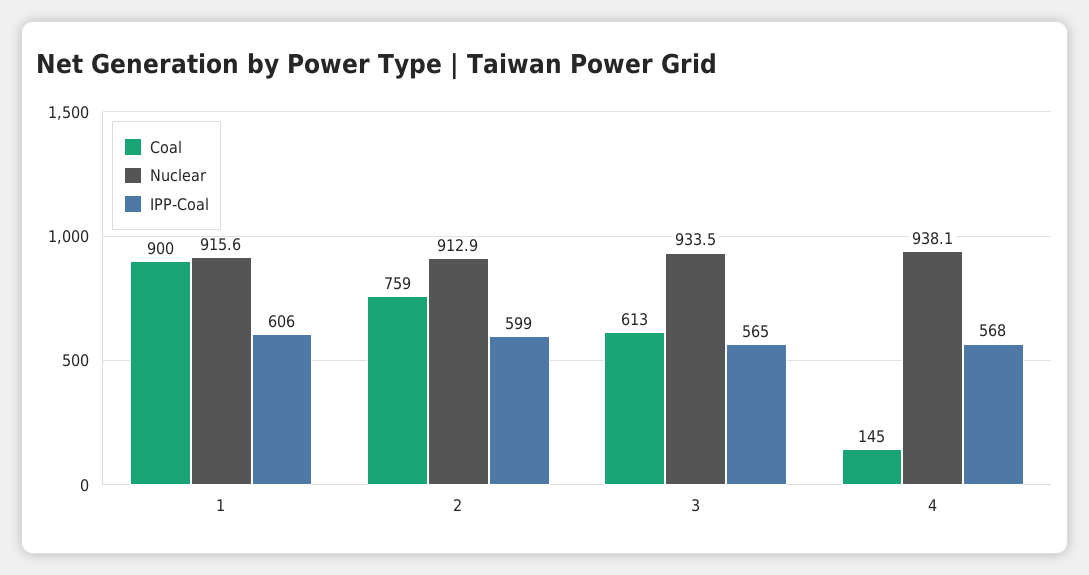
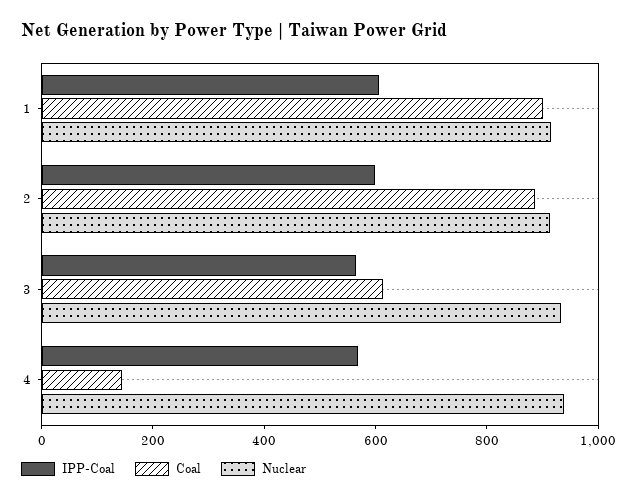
  {
    "Coal": {
      "1": 900,
-     "2": 759,
+     "2": 900,
      "3": 613,
      "4": 145
    },
    "Nuclear": {
      "1": 915.6,
      "2": 912.9,
      "3": 933.5,
      "4": 938.1
    },
    "IPP-Coal": {
      "1": 606,
      "2": 599,
      "3": 565,
      "4": 568
    }
  }

